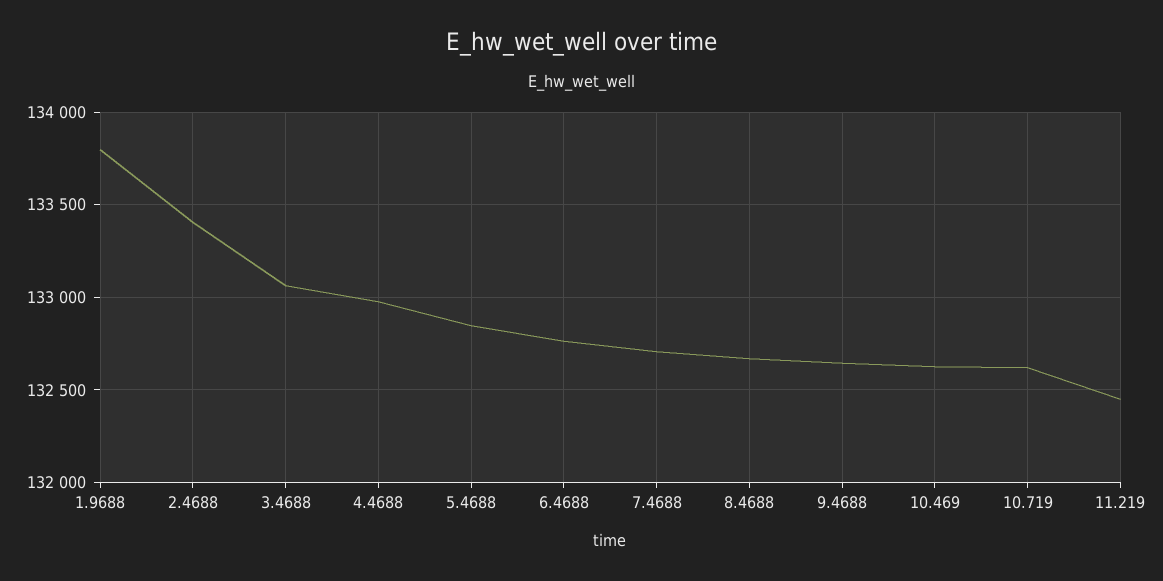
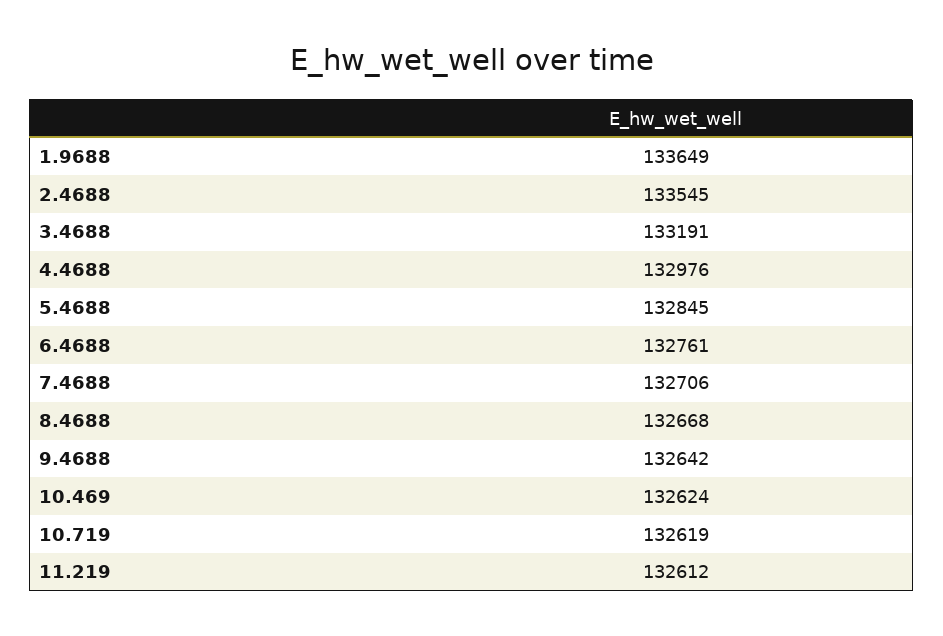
  {
-   "1.9688": 133800,
+   "1.9688": 133649,
-   "2.4688": 133400,
+   "2.4688": 133545,
-   "3.4688": 133050,
+   "3.4688": 133191,
    "4.4688": 132976,
    "5.4688": 132845,
    "6.4688": 132761,
    "7.4688": 132706,
    "8.4688": 132668,
    "9.4688": 132642,
    "10.469": 132624,
    "10.719": 132619,
-   "11.219": 132450
+   "11.219": 132612
  }

